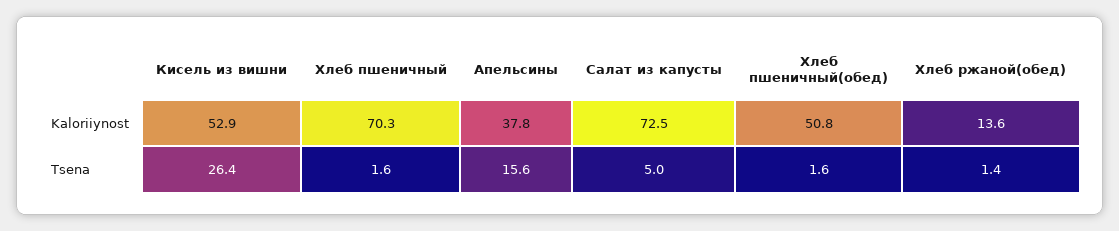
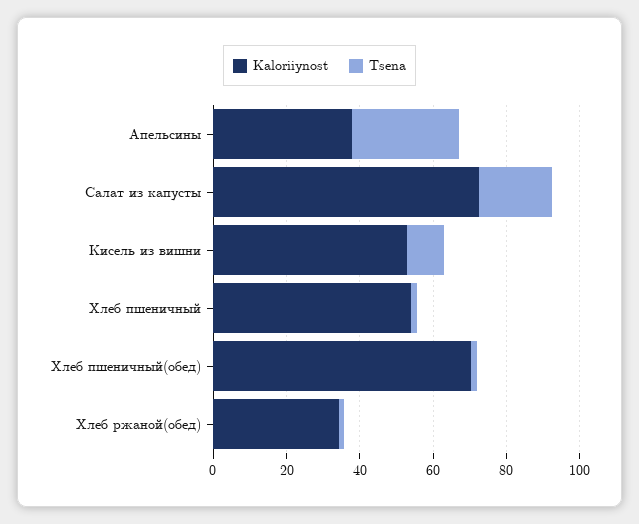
  {
    "Kaloriiynost": {
      "Кисель из вишни": 52.9,
-     "Хлеб пшеничный": 70.3,
+     "Хлеб пшеничный": 55,
      "Апельсины": 37.8,
      "Салат из капусты": 72.5,
-     "Хлеб пшеничный(обед)": 50.8,
+     "Хлеб пшеничный(обед)": 70,
-     "Хлеб ржаной(обед)": 13.6
+     "Хлеб ржаной(обед)": 35
    },
    "Tsena": {
-     "Кисель из вишни": 26.4,
+     "Кисель из вишни": 10,
      "Хлеб пшеничный": 1.6,
-     "Апельсины": 15.6,
+     "Апельсины": 30,
-     "Салат из капусты": 5,
+     "Салат из капусты": 20,
      "Хлеб пшеничный(обед)": 1.6,
      "Хлеб ржаной(обед)": 1.4
    }
  }

